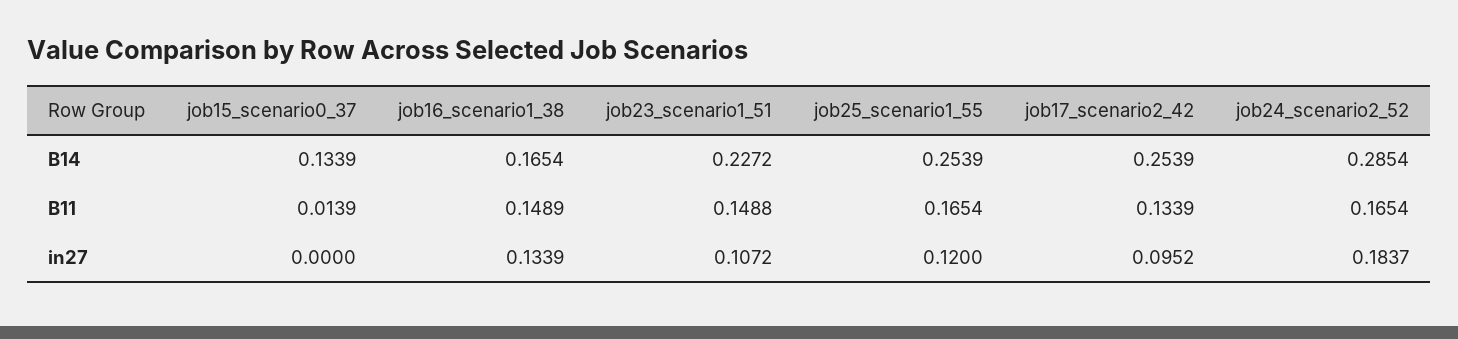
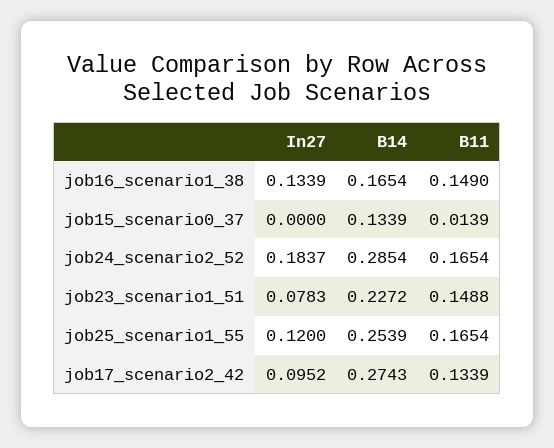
  {
    "job15_scenario0_37": {
      "B14": 0.1339,
      "B11": 0.0139,
      "in27": 0
    },
    "job16_scenario1_38": {
      "B14": 0.1654,
-     "B11": 0.1489,
+     "B11": 0.149,
      "in27": 0.1339
    },
    "job23_scenario1_51": {
      "B14": 0.2272,
      "B11": 0.1488,
-     "in27": 0.1072
+     "in27": 0.0783
    },
    "job25_scenario1_55": {
      "B14": 0.2539,
      "B11": 0.1654,
      "in27": 0.12
    },
    "job17_scenario2_42": {
-     "B14": 0.2539,
+     "B14": 0.2743,
      "B11": 0.1339,
      "in27": 0.0952
    },
    "job24_scenario2_52": {
      "B14": 0.2854,
      "B11": 0.1654,
      "in27": 0.1837
    }
  }

